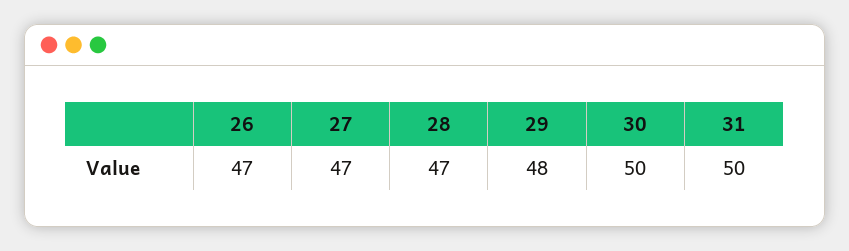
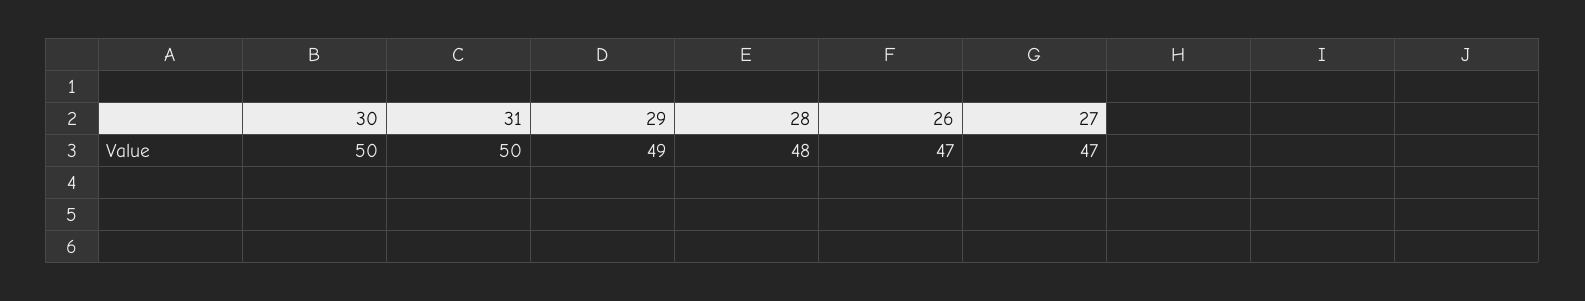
  {
    "26": 47,
    "27": 47,
-   "28": 47,
+   "28": 48,
-   "29": 48,
+   "29": 49,
    "30": 50,
    "31": 50
  }

